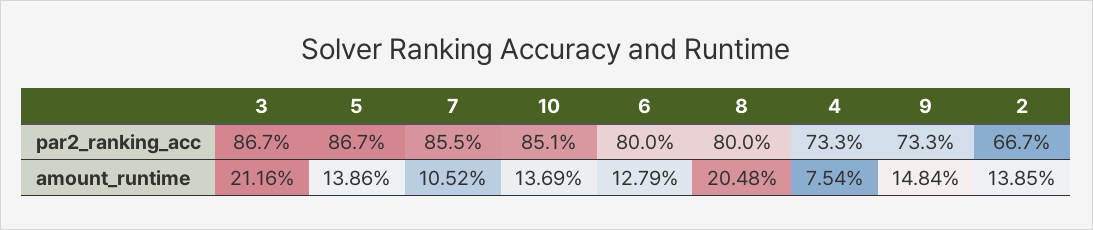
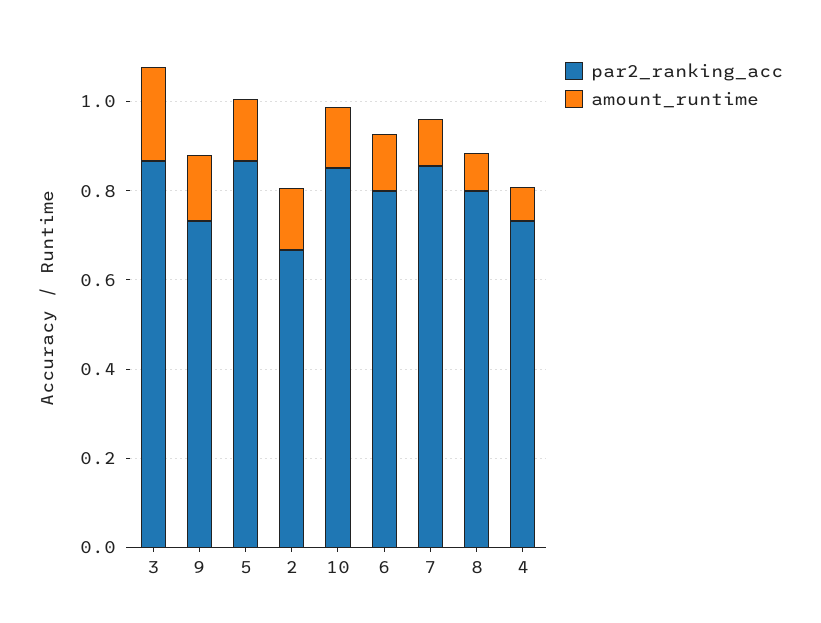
  {
    "par2_ranking_acc": {
      "3": 0.867,
      "5": 0.867,
      "7": 0.855,
      "10": 0.851,
      "6": 0.8,
      "8": 0.8,
      "4": 0.733,
      "9": 0.733,
      "2": 0.667
    },
    "amount_runtime": {
      "3": 0.2116,
      "5": 0.1386,
      "7": 0.1052,
      "10": 0.1369,
      "6": 0.1279,
-     "8": 0.2048,
+     "8": 0.1,
      "4": 0.0754,
      "9": 0.1484,
      "2": 0.1385
    }
  }

